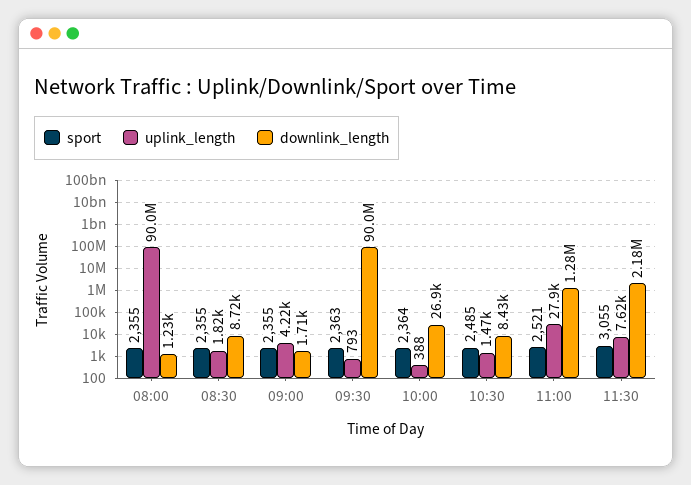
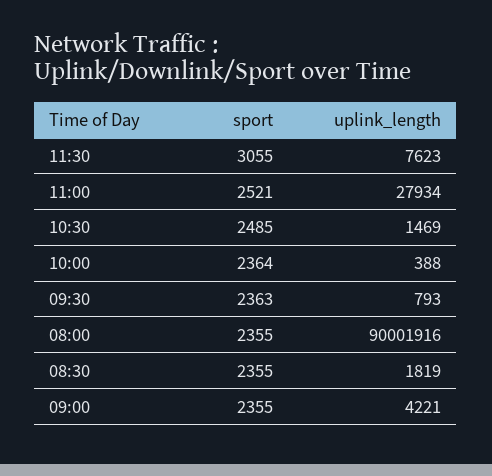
  {
    "sport": {
      "08:00": 2355,
      "08:30": 2355,
      "09:00": 2355,
      "09:30": 2363,
      "10:00": 2364,
      "10:30": 2485,
      "11:00": 2521,
      "11:30": 3055
    },
    "uplink_length": {
      "08:00": 90001916,
      "08:30": 1819,
      "09:00": 4221,
      "09:30": 793,
      "10:00": 388,
      "10:30": 1469,
      "11:00": 27934,
      "11:30": 7623
-   },
+   }
-   "downlink_length": {
-     "08:00": 1230,
-     "08:30": 8720,
-     "09:00": 1710,
-     "09:30": 90000000,
-     "10:00": 26900,
-     "10:30": 8430,
-     "11:00": 1280000,
-     "11:30": 2180000
-   }
  }

